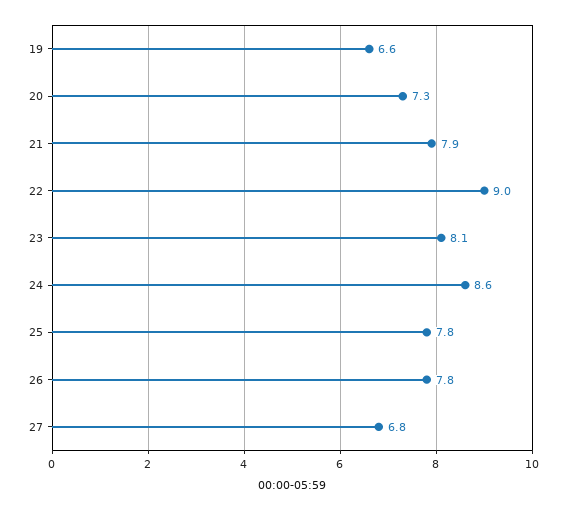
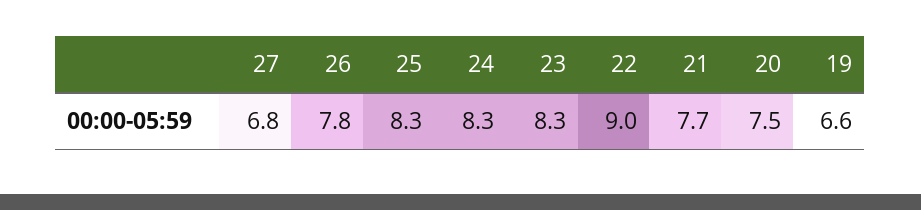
  {
    "19": 6.6,
-   "20": 7.3,
+   "20": 7.5,
-   "21": 7.9,
+   "21": 7.7,
    "22": 9,
-   "23": 8.1,
+   "23": 8.3,
-   "24": 8.6,
+   "24": 8.3,
-   "25": 7.8,
+   "25": 8.3,
    "26": 7.8,
    "27": 6.8
  }

